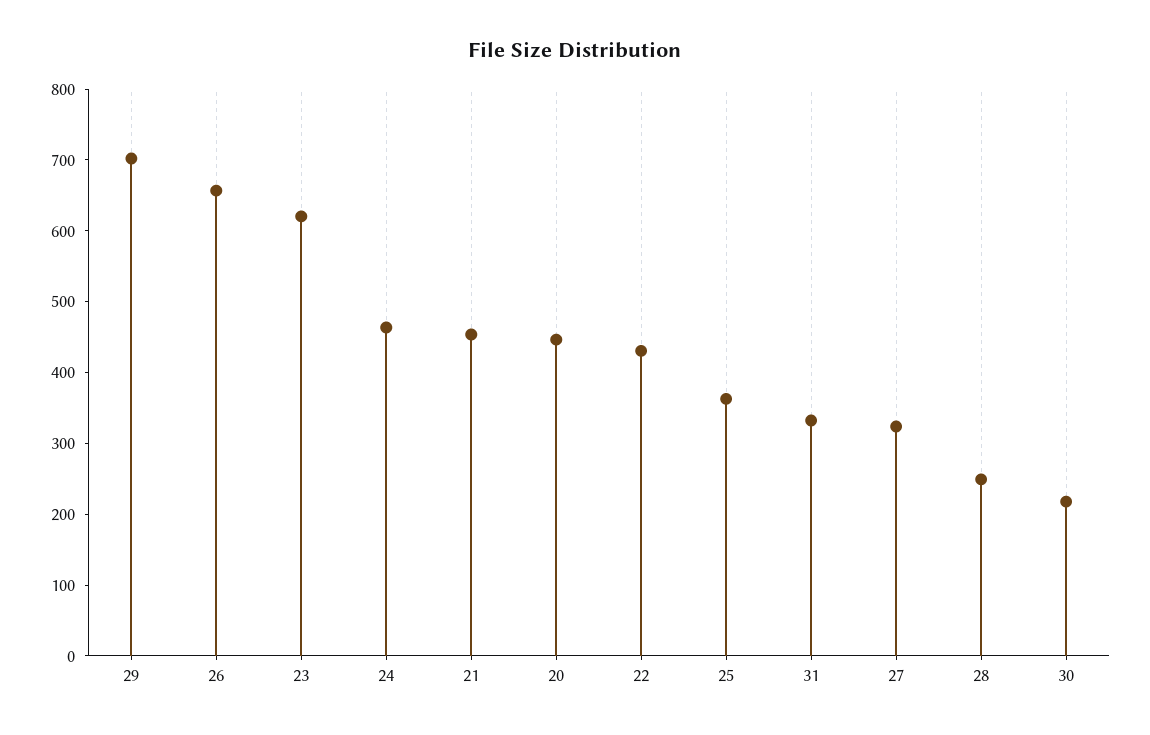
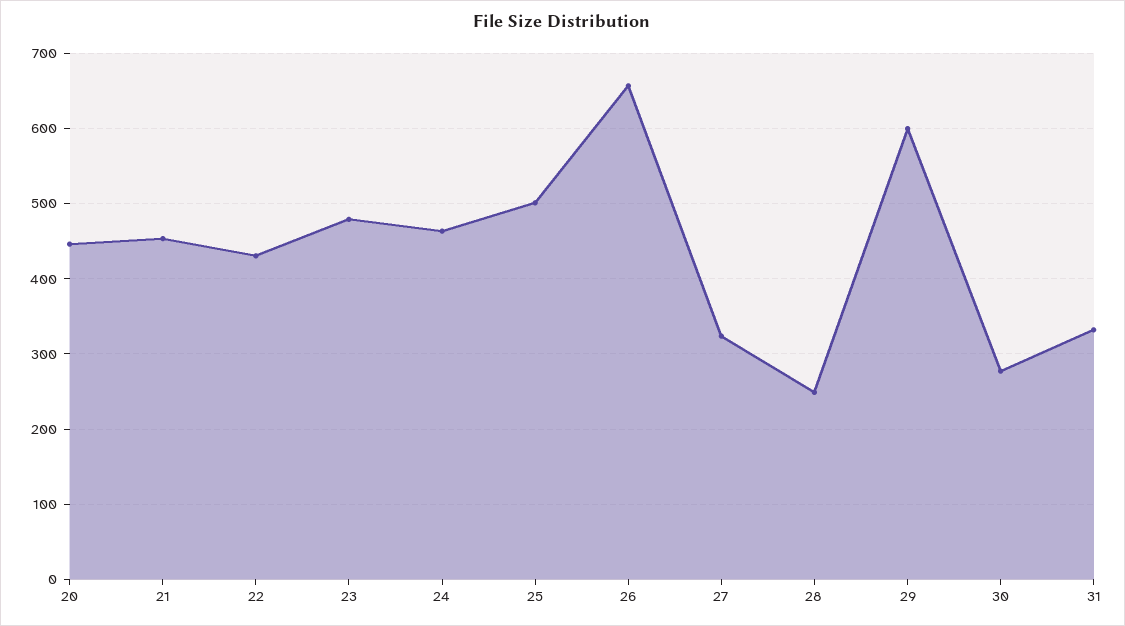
  {
-   "29": 700,
+   "29": 600,
    "26": 660,
-   "23": 620,
+   "23": 480,
    "24": 460,
    "21": 450,
    "20": 450,
    "22": 430,
-   "25": 360,
+   "25": 500,
    "31": 330,
    "27": 320,
    "28": 250,
-   "30": 220
+   "30": 280
  }

